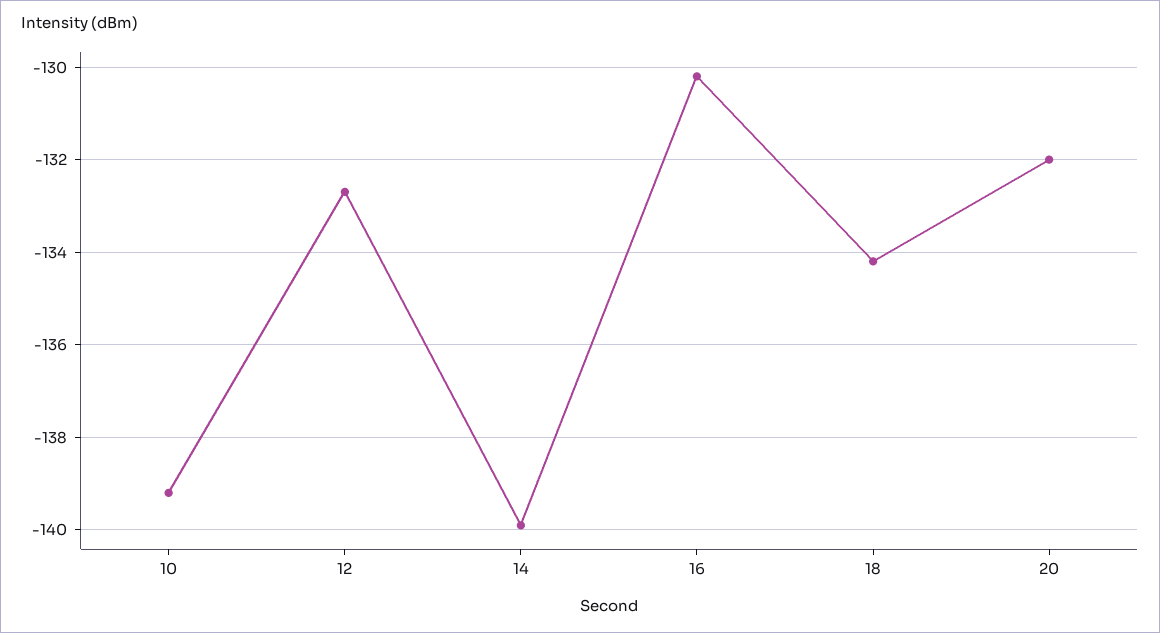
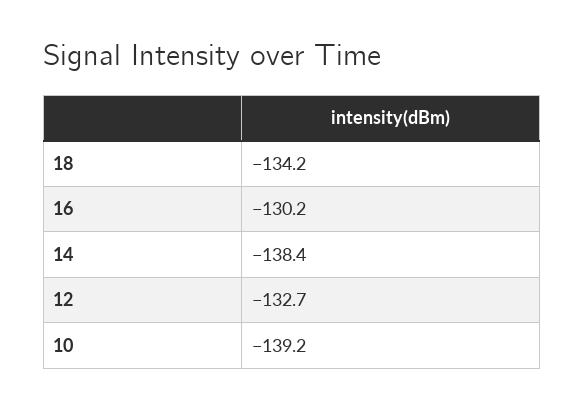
  {
    "10": -139.2,
    "12": -132.7,
-   "14": -140,
+   "14": -138.4,
    "16": -130.2,
-   "18": -134.2,
+   "18": -134.2
-   "20": -132
  }

